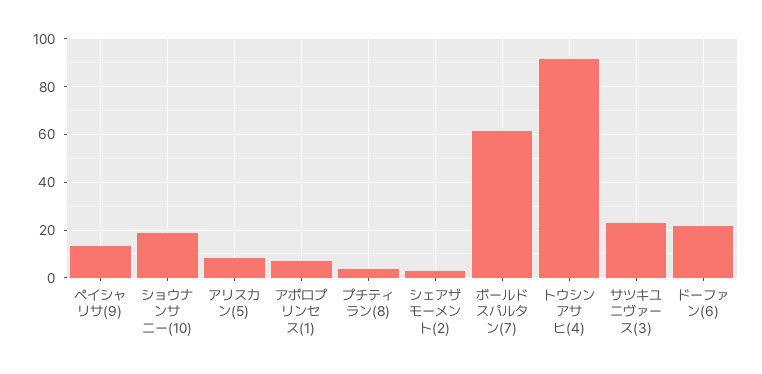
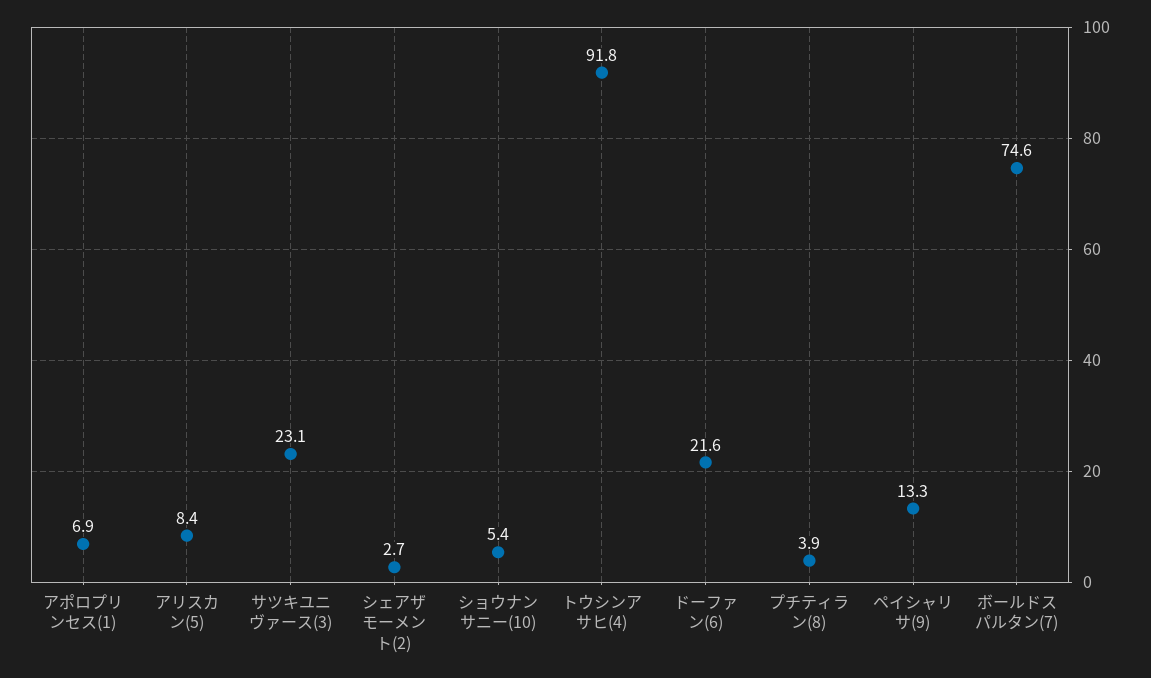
  {
    "ペイシャリサ(9)": 13.3,
-   "ショウナンサニー(10)": 20,
+   "ショウナンサニー(10)": 5.4,
    "アリスカン(5)": 8.4,
    "アポロプリンセス(1)": 6.9,
    "プチティラン(8)": 3.9,
    "シェアザモーメント(2)": 2.7,
-   "ボールドスパルタン(7)": 60,
+   "ボールドスパルタン(7)": 74.6,
    "トウシンアサヒ(4)": 91.8,
    "サツキユニヴァース(3)": 23.1,
    "ドーファン(6)": 21.6
  }

